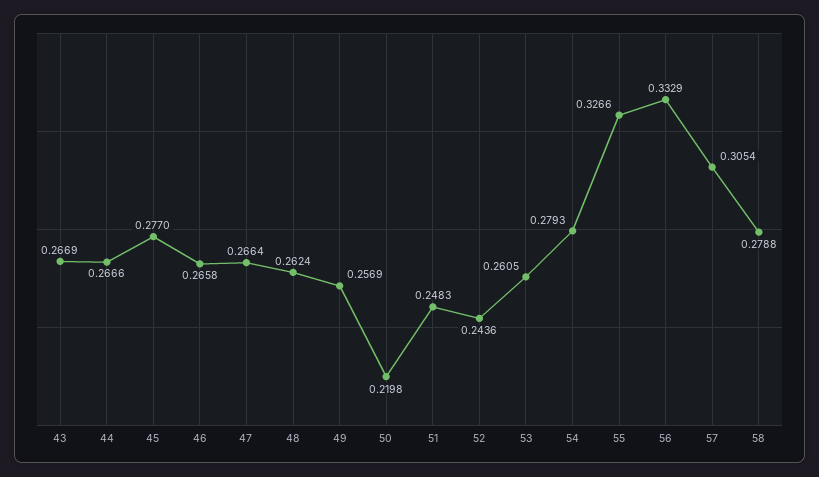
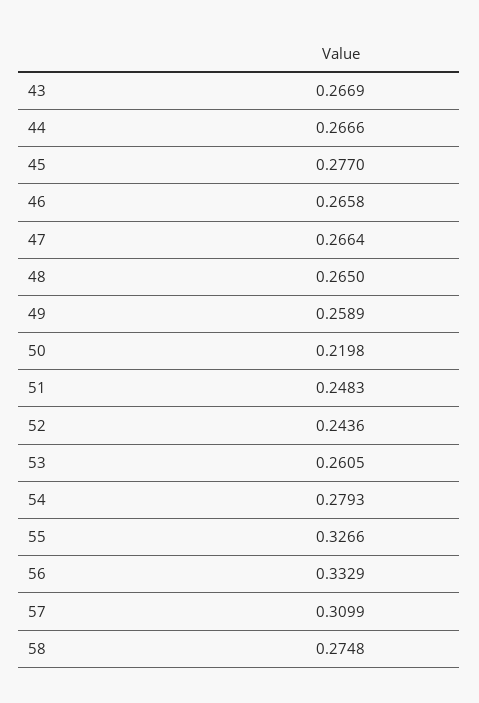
  {
    "43": 0.2669,
    "44": 0.2666,
    "45": 0.277,
    "46": 0.2658,
    "47": 0.2664,
-   "48": 0.2624,
+   "48": 0.265,
-   "49": 0.2569,
+   "49": 0.2589,
    "50": 0.2198,
    "51": 0.2483,
    "52": 0.2436,
    "53": 0.2605,
    "54": 0.2793,
    "55": 0.3266,
    "56": 0.3329,
-   "57": 0.3054,
+   "57": 0.3099,
-   "58": 0.2788
+   "58": 0.2748
  }

